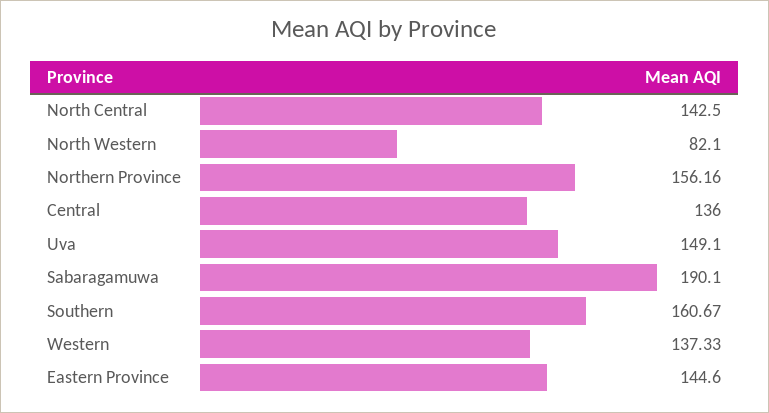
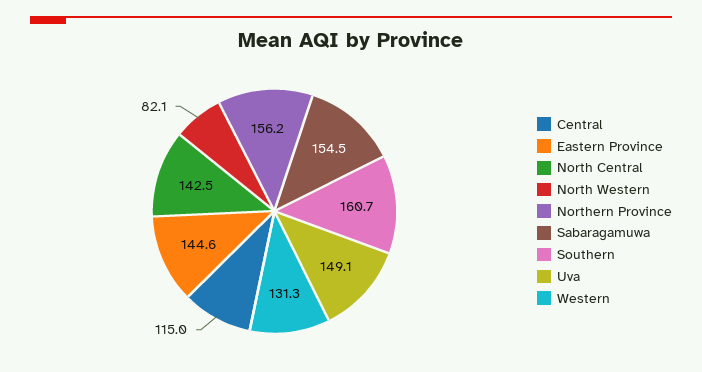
  {
    "North Central": 142.5,
    "North Western": 82.1,
    "Northern Province": 156.16,
-   "Central": 136,
+   "Central": 115,
    "Uva": 149.1,
-   "Sabaragamuwa": 190.1,
+   "Sabaragamuwa": 154.5,
    "Southern": 160.67,
-   "Western": 137.33,
+   "Western": 131.3,
    "Eastern Province": 144.6
  }

